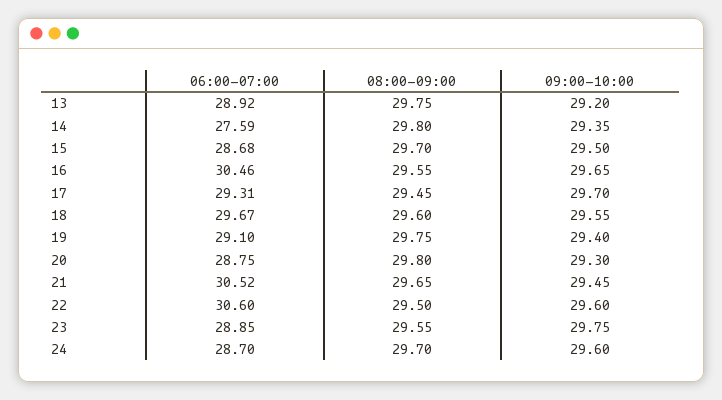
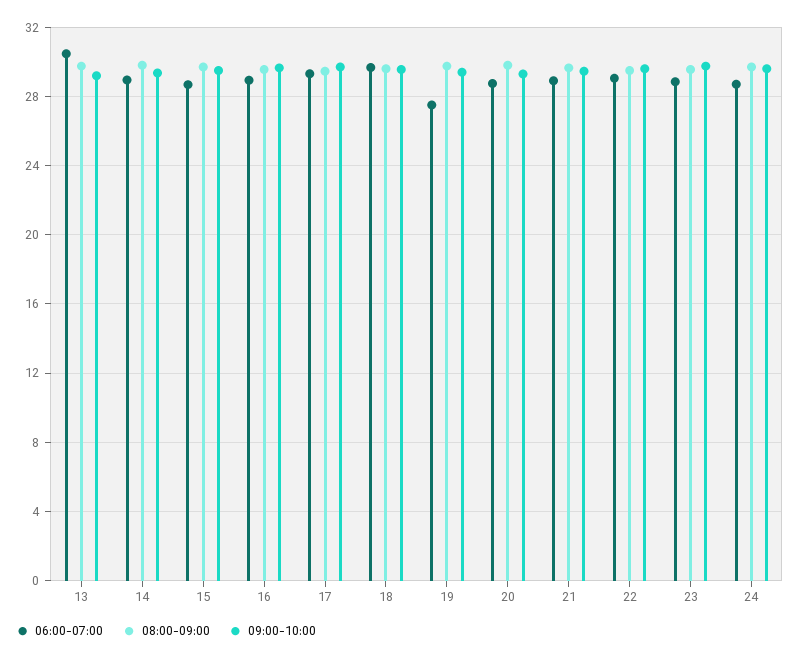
  {
    "06:00-07:00": {
-     "13": 28.92,
+     "13": 30.5,
-     "14": 27.59,
+     "14": 29,
      "15": 28.68,
-     "16": 30.46,
+     "16": 29,
      "17": 29.31,
      "18": 29.67,
-     "19": 29.1,
+     "19": 27.5,
      "20": 28.75,
-     "21": 30.52,
+     "21": 29,
-     "22": 30.6,
+     "22": 29,
      "23": 28.85,
      "24": 28.7
    },
    "08:00-09:00": {
      "13": 29.75,
      "14": 29.8,
      "15": 29.7,
      "16": 29.55,
      "17": 29.45,
      "18": 29.6,
      "19": 29.75,
      "20": 29.8,
      "21": 29.65,
      "22": 29.5,
      "23": 29.55,
      "24": 29.7
    },
    "09:00-10:00": {
      "13": 29.2,
      "14": 29.35,
      "15": 29.5,
      "16": 29.65,
      "17": 29.7,
      "18": 29.55,
      "19": 29.4,
      "20": 29.3,
      "21": 29.45,
      "22": 29.6,
      "23": 29.75,
      "24": 29.6
    }
  }

